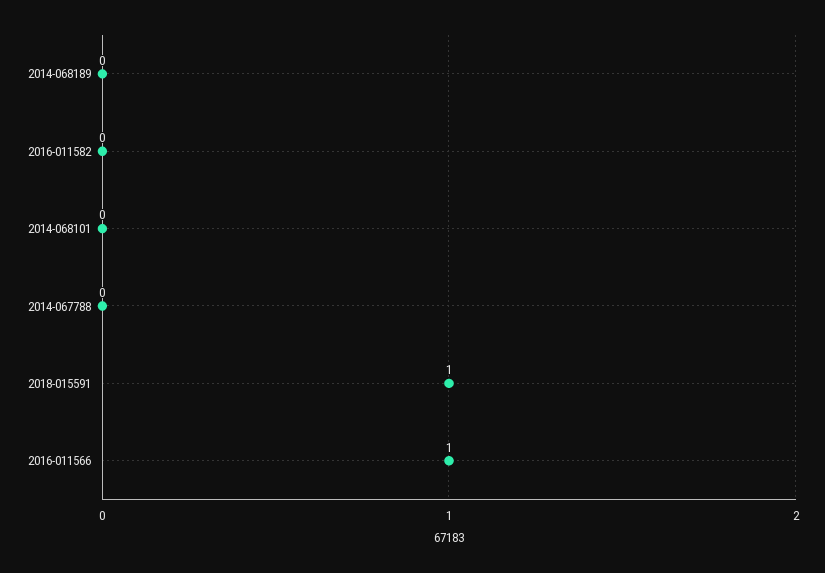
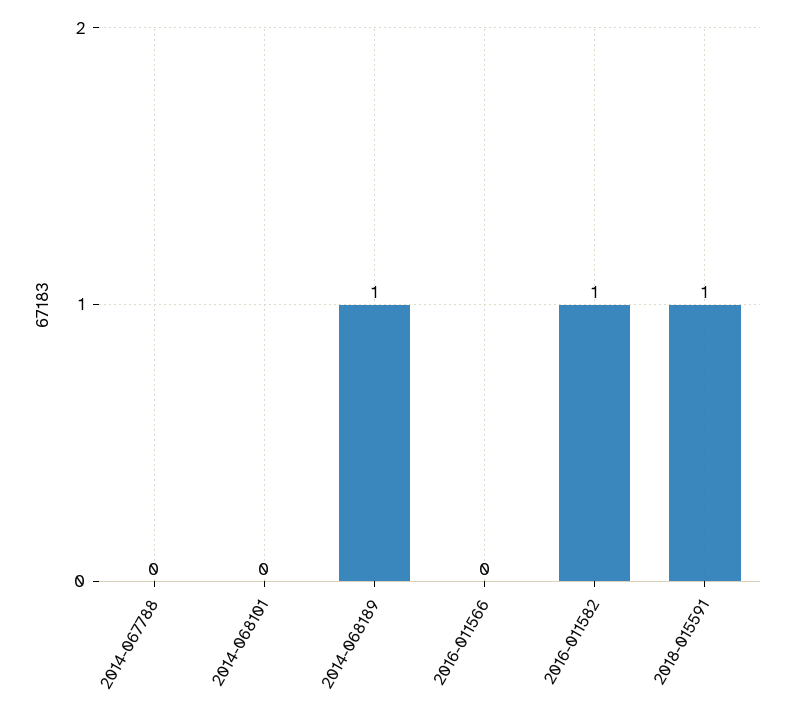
  {
-   "2014-068189": 0,
+   "2014-068189": 1,
-   "2016-011582": 0,
+   "2016-011582": 1,
    "2014-068101": 0,
    "2014-067788": 0,
    "2018-015591": 1,
-   "2016-011566": 1
+   "2016-011566": 0
  }

